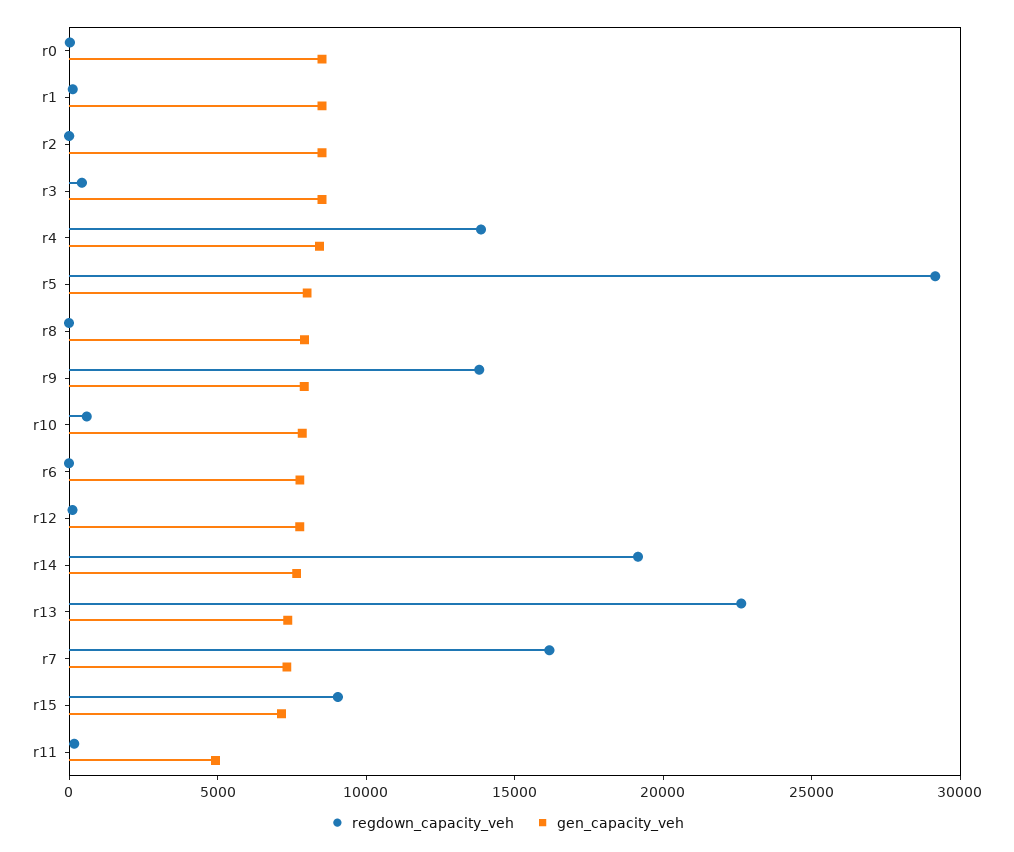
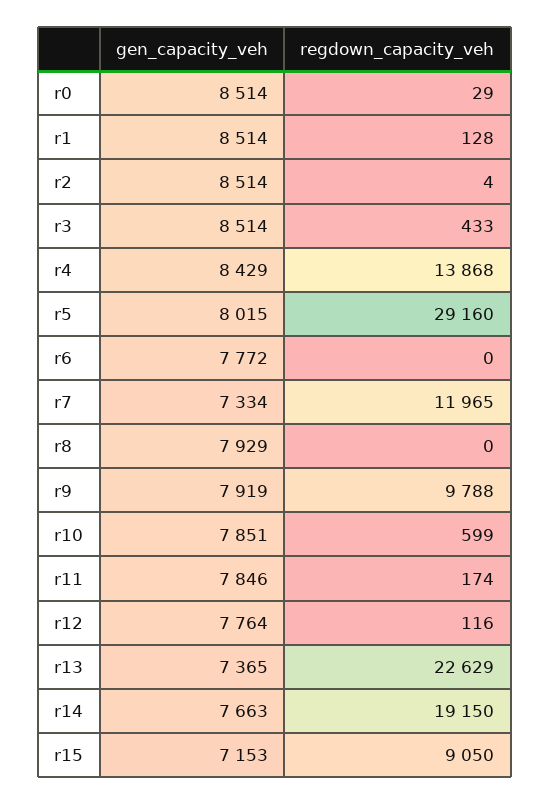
  {
    "regdown_capacity_veh": {
      "r0": 29,
      "r1": 128,
      "r2": 4,
      "r3": 433,
      "r4": 13868,
      "r5": 29160,
      "r8": 0,
-     "r9": 14000,
+     "r9": 9788,
      "r10": 599,
      "r6": 0,
      "r12": 116,
      "r14": 19150,
      "r13": 22629,
-     "r7": 16000,
+     "r7": 11965,
      "r15": 9050,
      "r11": 174
    },
    "gen_capacity_veh": {
      "r0": 8514,
      "r1": 8514,
      "r2": 8514,
      "r3": 8514,
      "r4": 8429,
      "r5": 8015,
      "r8": 7929,
      "r9": 7919,
      "r10": 7851,
      "r6": 7772,
      "r12": 7764,
      "r14": 7663,
      "r13": 7365,
      "r7": 7334,
      "r15": 7153,
-     "r11": 5000
+     "r11": 7846
    }
  }

